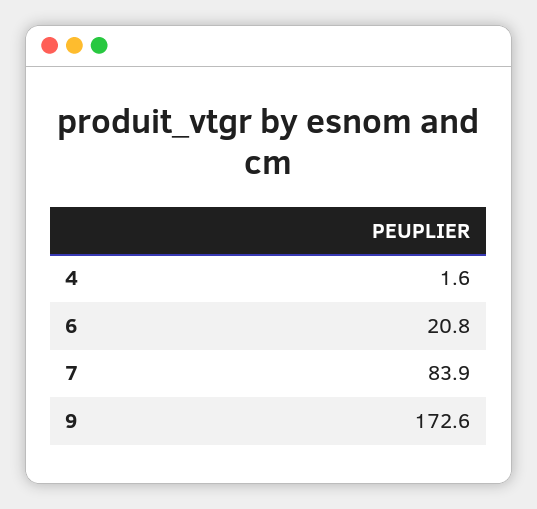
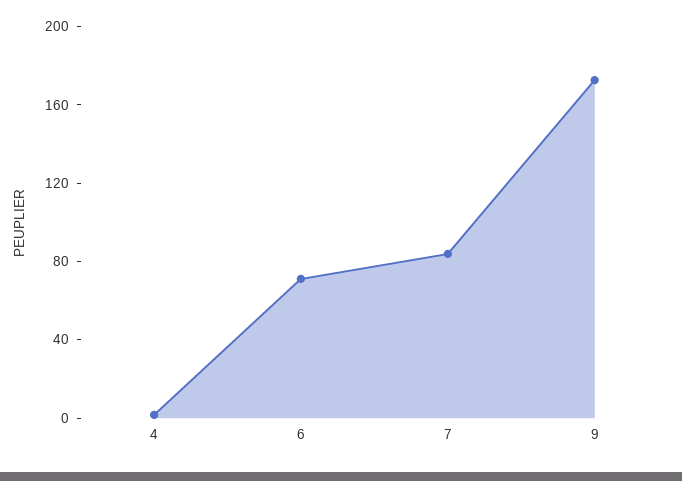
  {
    "4": 1.6,
-   "6": 20.8,
+   "6": 70,
    "7": 83.9,
    "9": 172.6
  }

